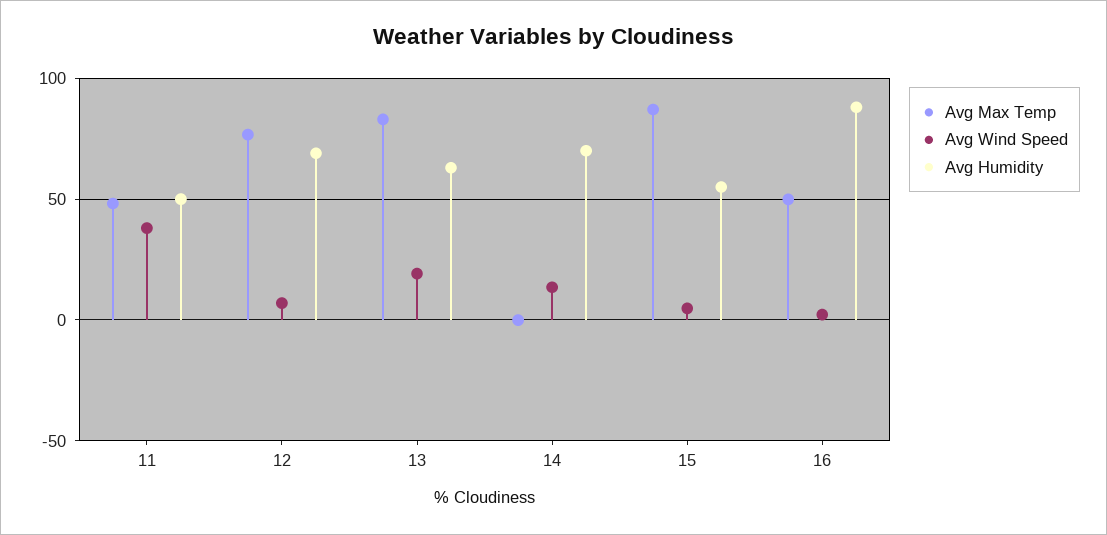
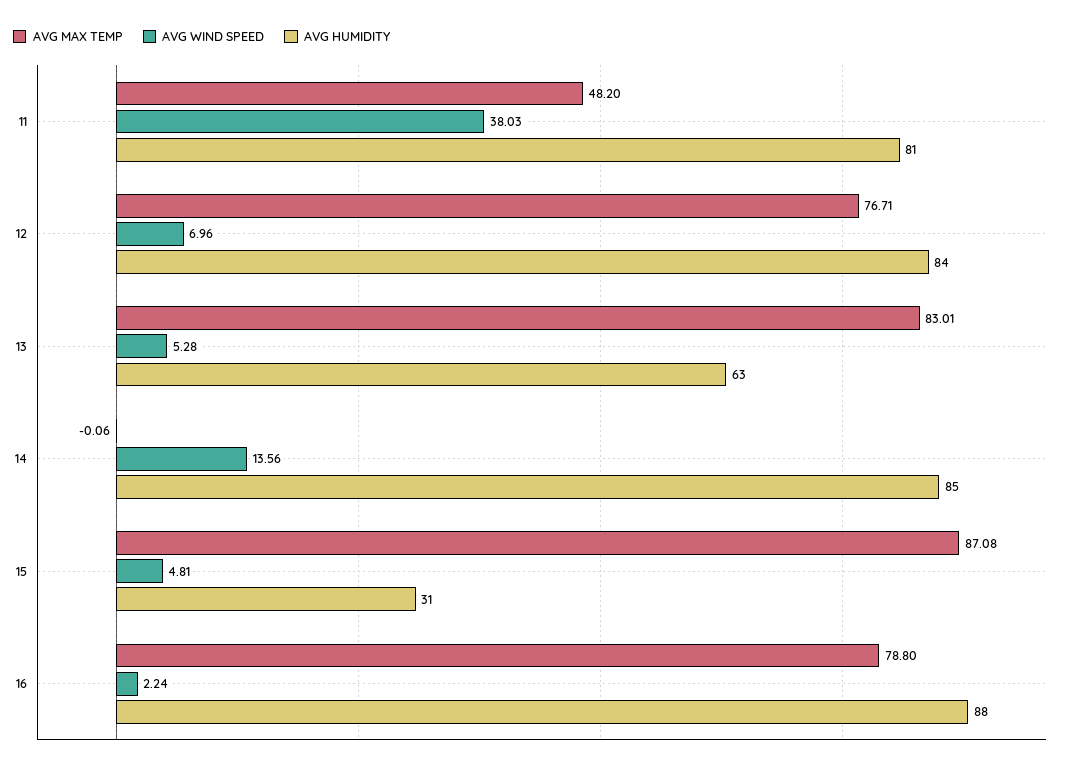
  {
    "Avg Max Temp": {
      "11": 48.2,
      "12": 76.71,
      "13": 83.01,
      "14": -0.06,
      "15": 87.08,
-     "16": 50
+     "16": 78.8
    },
    "Avg Wind Speed": {
      "11": 38.03,
      "12": 6.96,
-     "13": 20,
+     "13": 5.28,
      "14": 13.56,
      "15": 4.81,
      "16": 2.24
    },
    "Avg Humidity": {
-     "11": 50,
+     "11": 81,
-     "12": 70,
+     "12": 84,
      "13": 63,
-     "14": 70,
+     "14": 85,
-     "15": 55,
+     "15": 31,
      "16": 88
    }
  }

